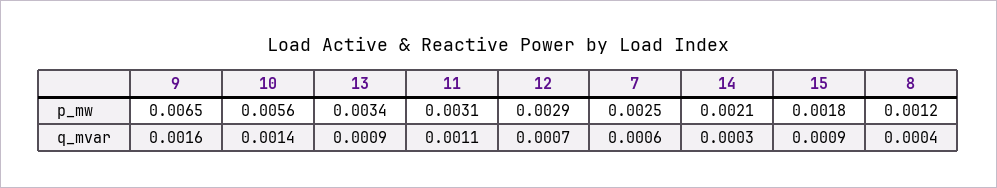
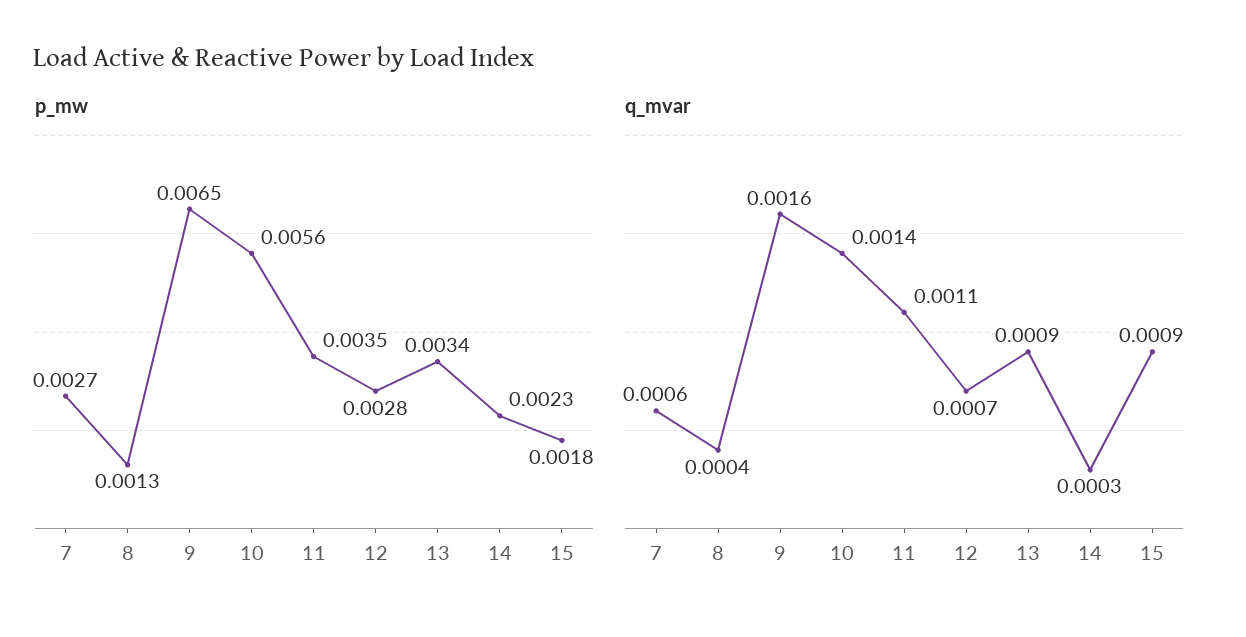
  {
    "p_mw": {
      "9": 0.0065,
      "10": 0.0056,
      "13": 0.0034,
-     "11": 0.0031,
+     "11": 0.0035,
-     "12": 0.0029,
+     "12": 0.0028,
-     "7": 0.0025,
+     "7": 0.0027,
-     "14": 0.0021,
+     "14": 0.0023,
      "15": 0.0018,
-     "8": 0.0012
+     "8": 0.0013
    },
    "q_mvar": {
      "9": 0.0016,
      "10": 0.0014,
      "13": 0.0009,
      "11": 0.0011,
      "12": 0.0007,
      "7": 0.0006,
      "14": 0.0003,
      "15": 0.0009,
      "8": 0.0004
    }
  }

